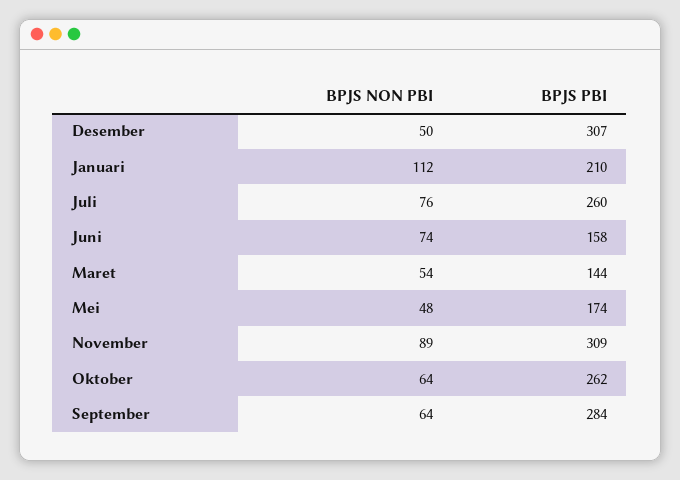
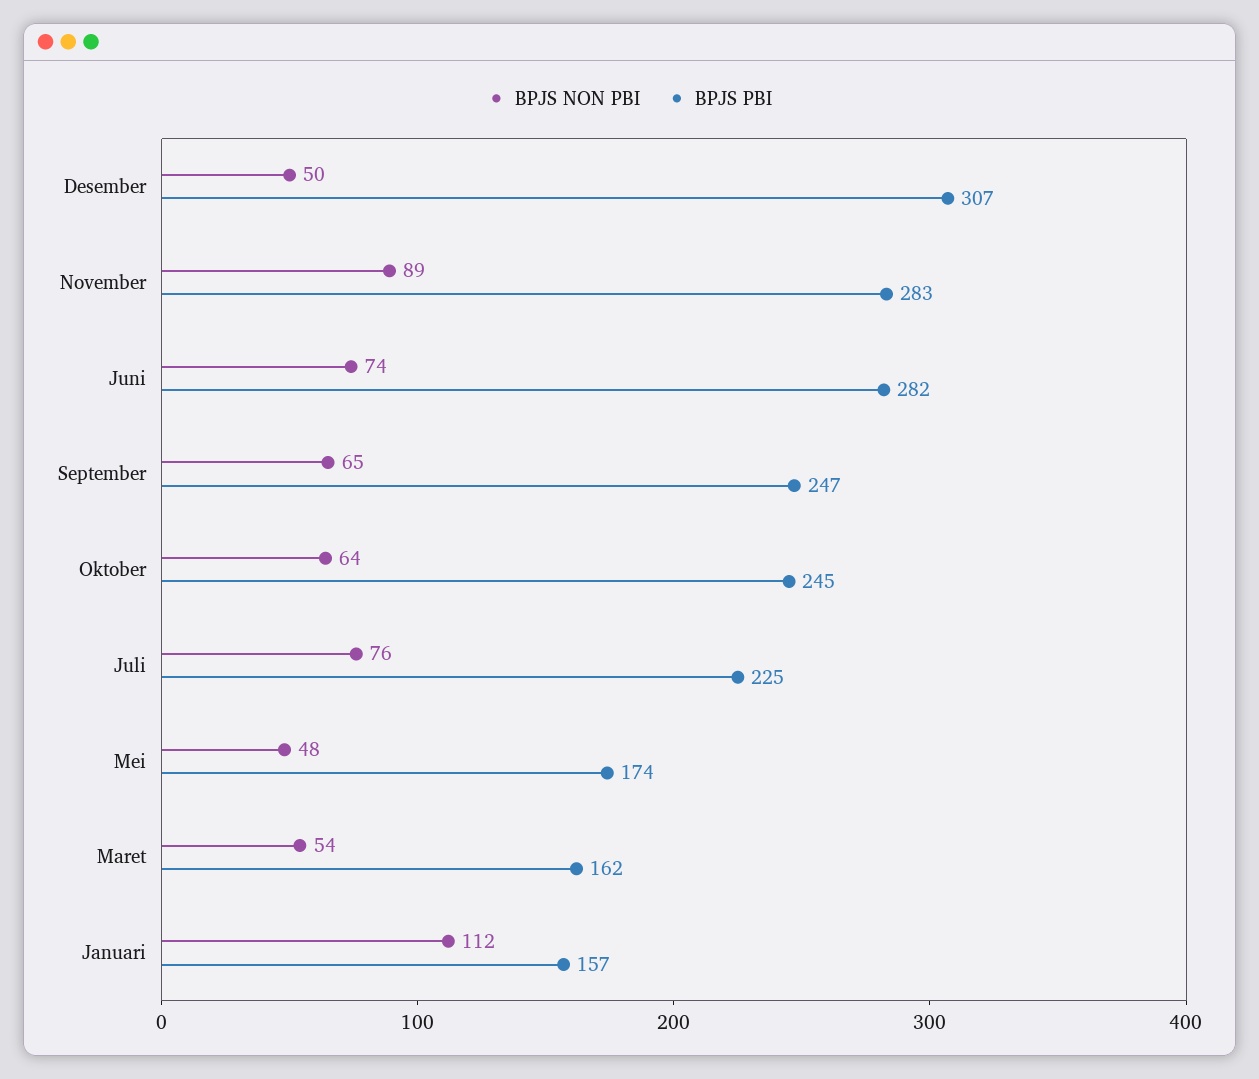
  {
    "BPJS NON PBI": {
      "Desember": 50,
      "Januari": 112,
      "Juli": 76,
      "Juni": 74,
      "Maret": 54,
      "Mei": 48,
      "November": 89,
      "Oktober": 64,
-     "September": 64
+     "September": 65
    },
    "BPJS PBI": {
      "Desember": 307,
-     "Januari": 210,
+     "Januari": 157,
-     "Juli": 260,
+     "Juli": 225,
-     "Juni": 158,
+     "Juni": 282,
-     "Maret": 144,
+     "Maret": 162,
      "Mei": 174,
-     "November": 309,
+     "November": 283,
-     "Oktober": 262,
+     "Oktober": 245,
-     "September": 284
+     "September": 247
    }
  }

